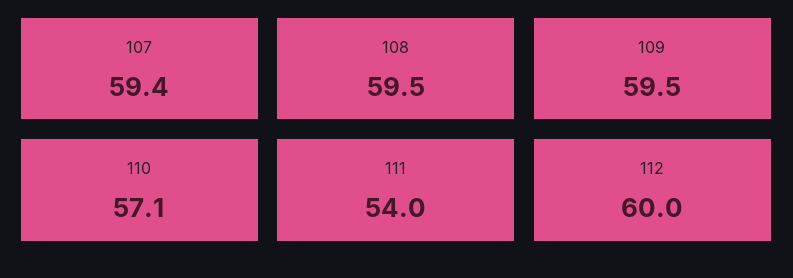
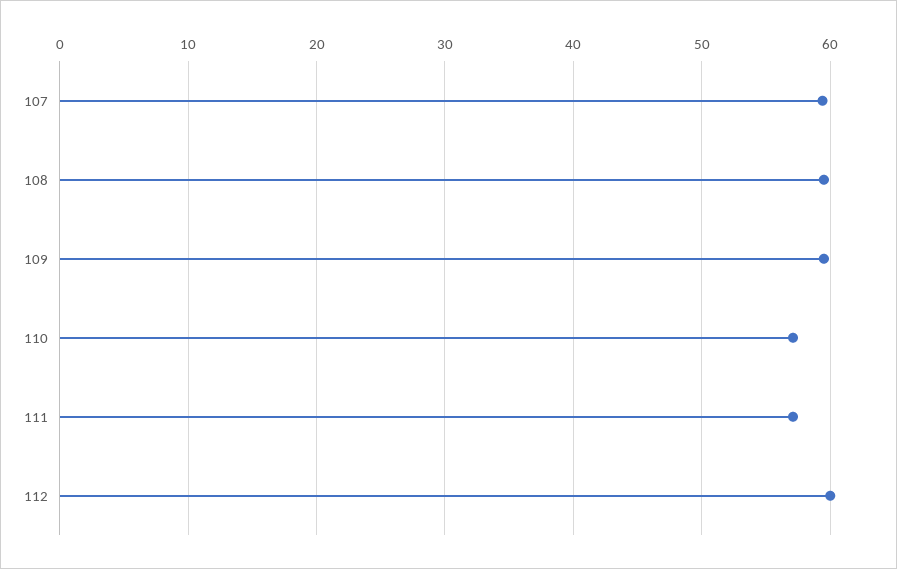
  {
    "107": 59.4,
    "108": 59.5,
    "109": 59.5,
    "110": 57.1,
-   "111": 54,
+   "111": 57,
    "112": 60
  }

